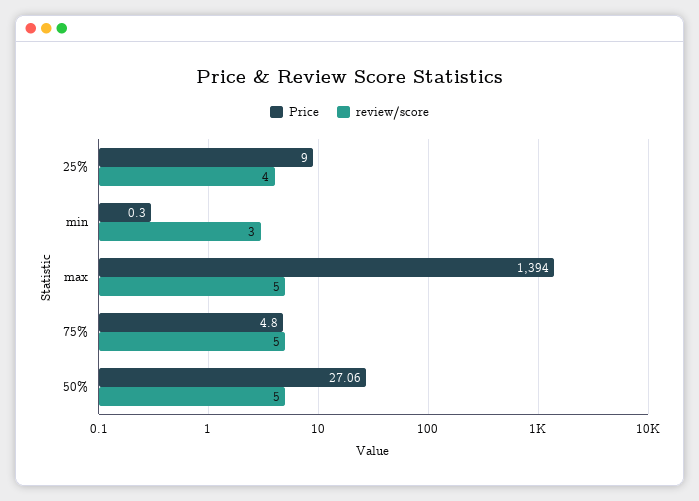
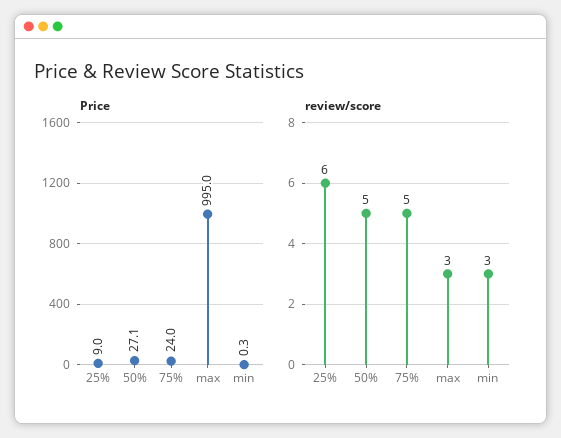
  {
    "Price": {
      "25%": 9,
      "min": 0.3,
-     "max": 1394,
+     "max": 995,
-     "75%": 4.8,
+     "75%": 24,
      "50%": 27.06
    },
    "review/score": {
-     "25%": 4,
+     "25%": 6,
      "min": 3,
-     "max": 5,
+     "max": 3,
      "75%": 5,
      "50%": 5
    }
  }

